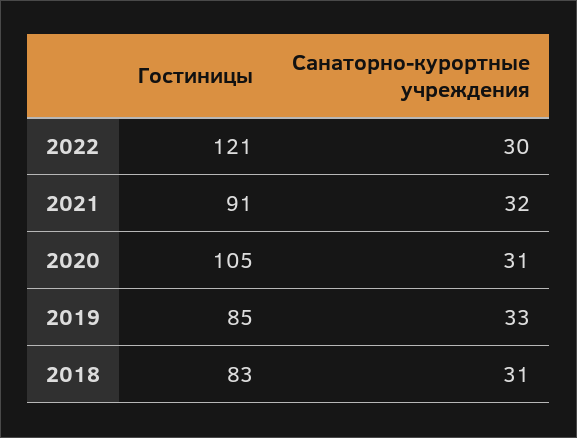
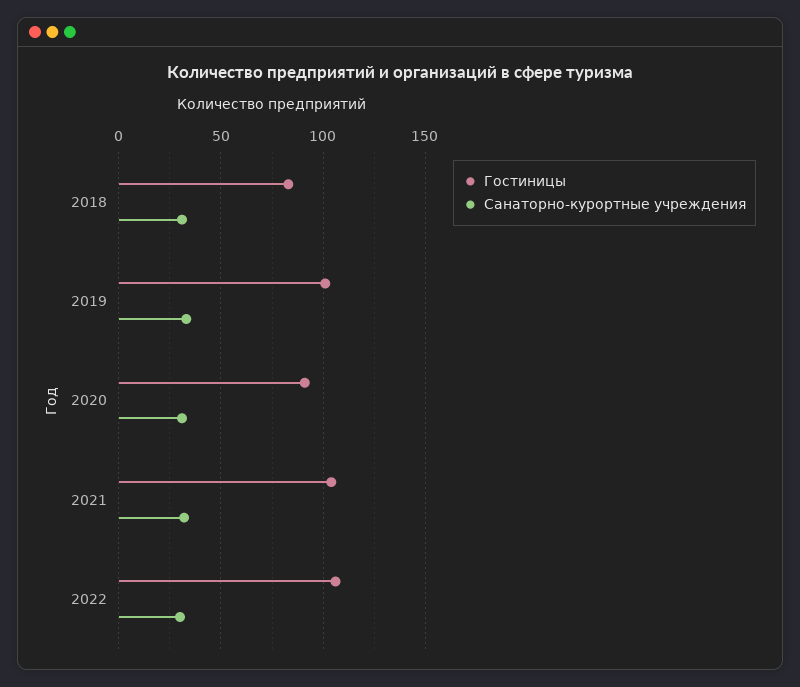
  {
    "Гостиницы": {
-     "2022": 121,
+     "2022": 105,
-     "2021": 91,
+     "2021": 105,
-     "2020": 105,
+     "2020": 90,
-     "2019": 85,
+     "2019": 100,
      "2018": 83
    },
    "Санаторно-курортные учреждения": {
      "2022": 30,
      "2021": 32,
      "2020": 31,
      "2019": 33,
      "2018": 31
    }
  }

